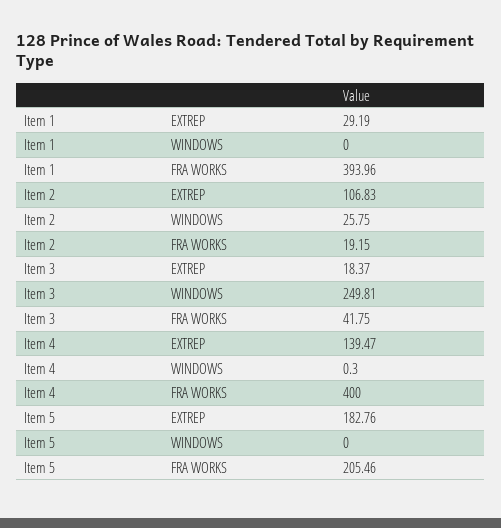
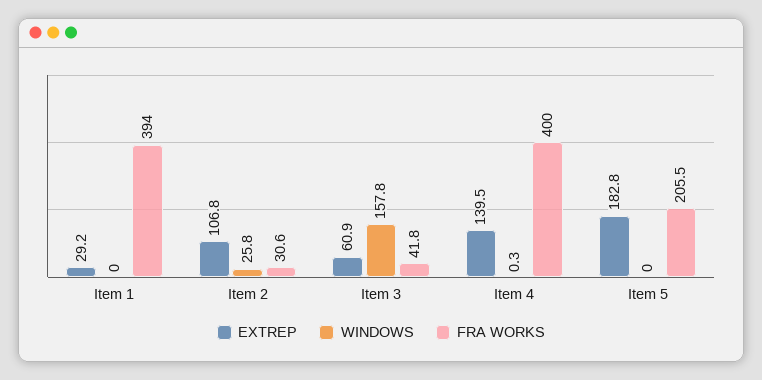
  {
    "EXTREP": {
      "Item 1": 29.19,
      "Item 2": 106.83,
-     "Item 3": 18.37,
+     "Item 3": 60.9,
      "Item 4": 139.47,
      "Item 5": 182.76
    },
    "WINDOWS": {
      "Item 1": 0,
      "Item 2": 25.75,
-     "Item 3": 249.81,
+     "Item 3": 157.8,
      "Item 4": 0.3,
      "Item 5": 0
    },
    "FRA WORKS": {
      "Item 1": 393.96,
-     "Item 2": 19.15,
+     "Item 2": 30.6,
      "Item 3": 41.75,
      "Item 4": 400,
      "Item 5": 205.46
    }
  }

